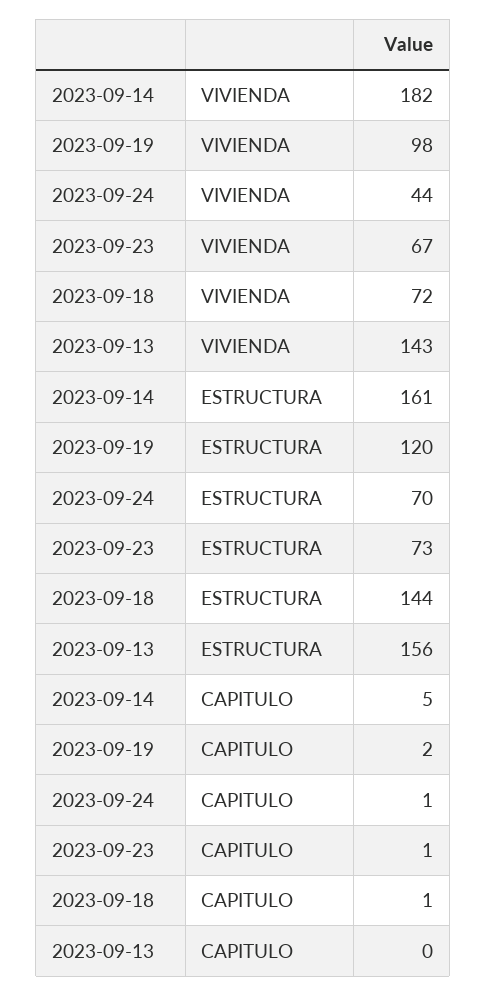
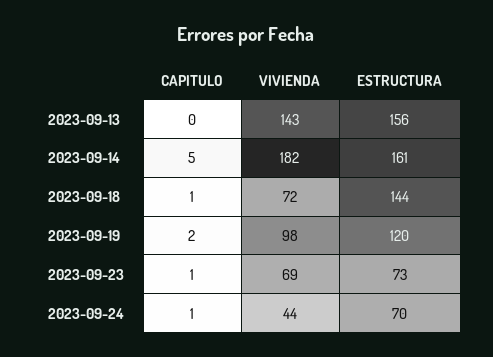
  {
    "2023-09-14": {
      "VIVIENDA": 182,
      "ESTRUCTURA": 161,
      "CAPITULO": 5
    },
    "2023-09-19": {
      "VIVIENDA": 98,
      "ESTRUCTURA": 120,
      "CAPITULO": 2
    },
    "2023-09-24": {
      "VIVIENDA": 44,
      "ESTRUCTURA": 70,
      "CAPITULO": 1
    },
    "2023-09-23": {
-     "VIVIENDA": 67,
+     "VIVIENDA": 69,
      "ESTRUCTURA": 73,
      "CAPITULO": 1
    },
    "2023-09-18": {
      "VIVIENDA": 72,
      "ESTRUCTURA": 144,
      "CAPITULO": 1
    },
    "2023-09-13": {
      "VIVIENDA": 143,
      "ESTRUCTURA": 156,
      "CAPITULO": 0
    }
  }

